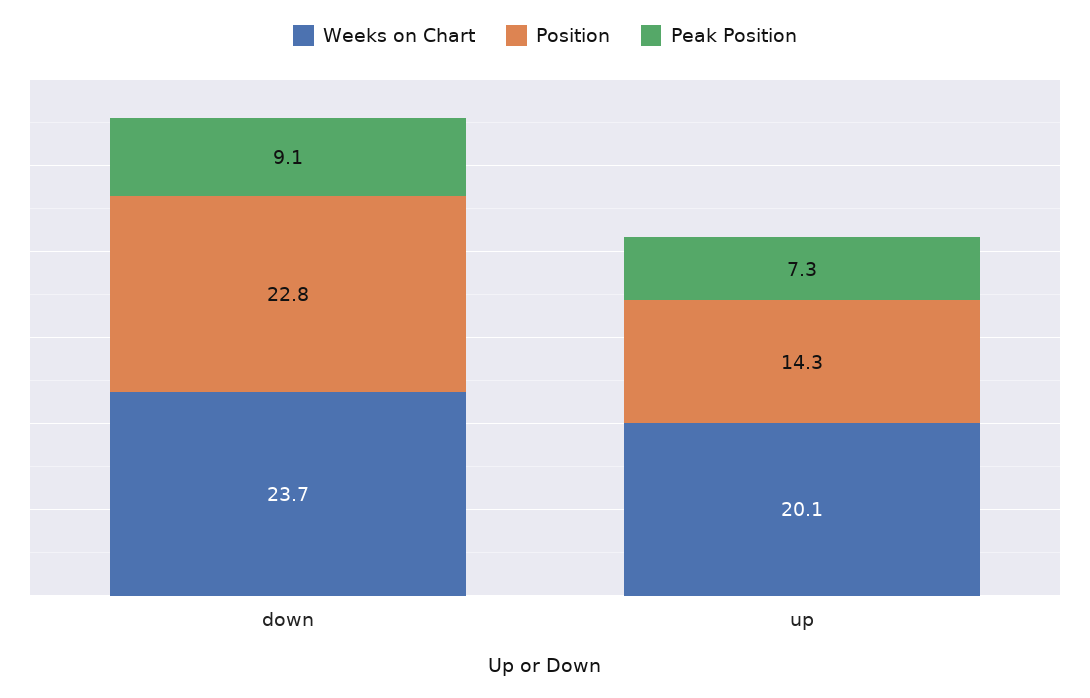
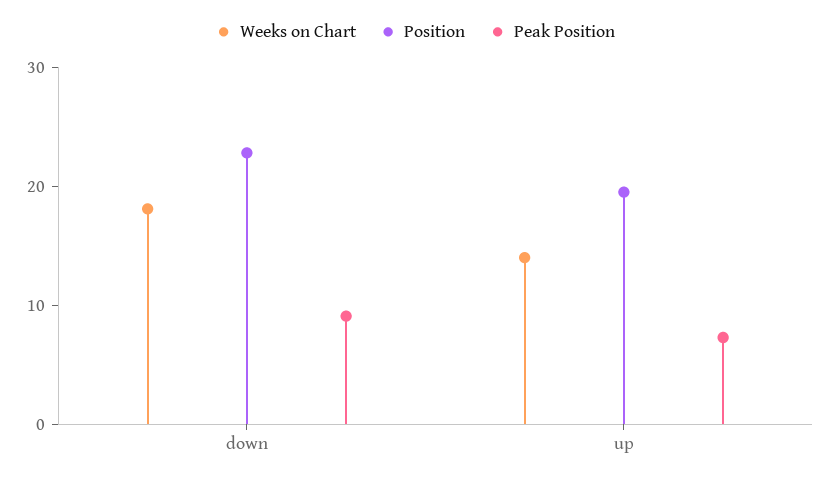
  {
    "Weeks on Chart": {
-     "down": 23.7,
+     "down": 18,
-     "up": 20.1
+     "up": 14
    },
    "Position": {
      "down": 22.8,
-     "up": 14.3
+     "up": 20
    },
    "Peak Position": {
      "down": 9.1,
      "up": 7.3
    }
  }

